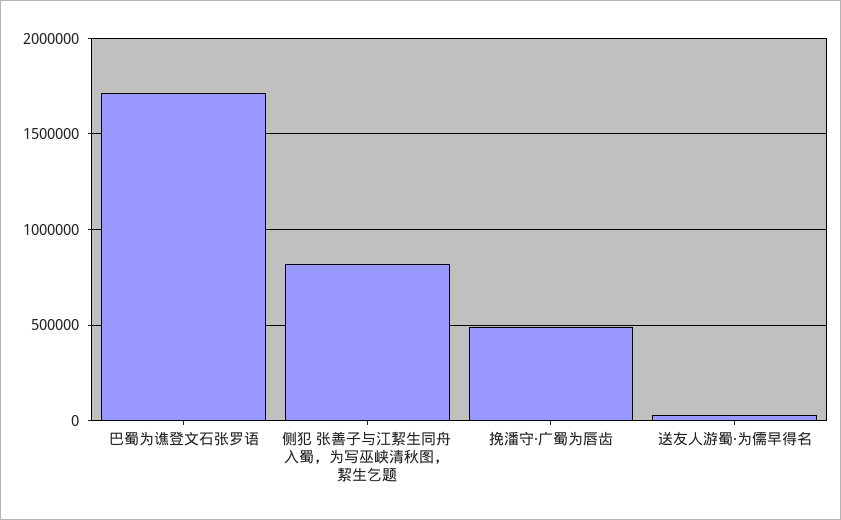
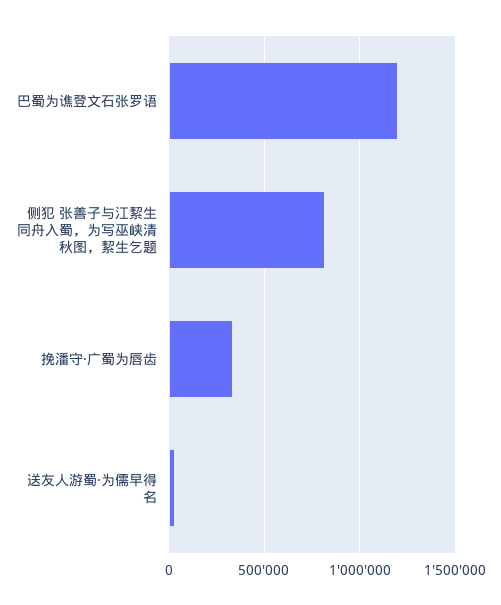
  {
-   "巴蜀为谯登文石张罗语": 1700000,
+   "巴蜀为谯登文石张罗语": 1200000,
    "侧犯 张善子与江絜生同舟入蜀，为写巫峡清秋图，絜生乞题": 800000,
-   "挽潘守·广蜀为唇齿": 500000,
+   "挽潘守·广蜀为唇齿": 350000,
    "送友人游蜀·为儒早得名": 50000
  }

